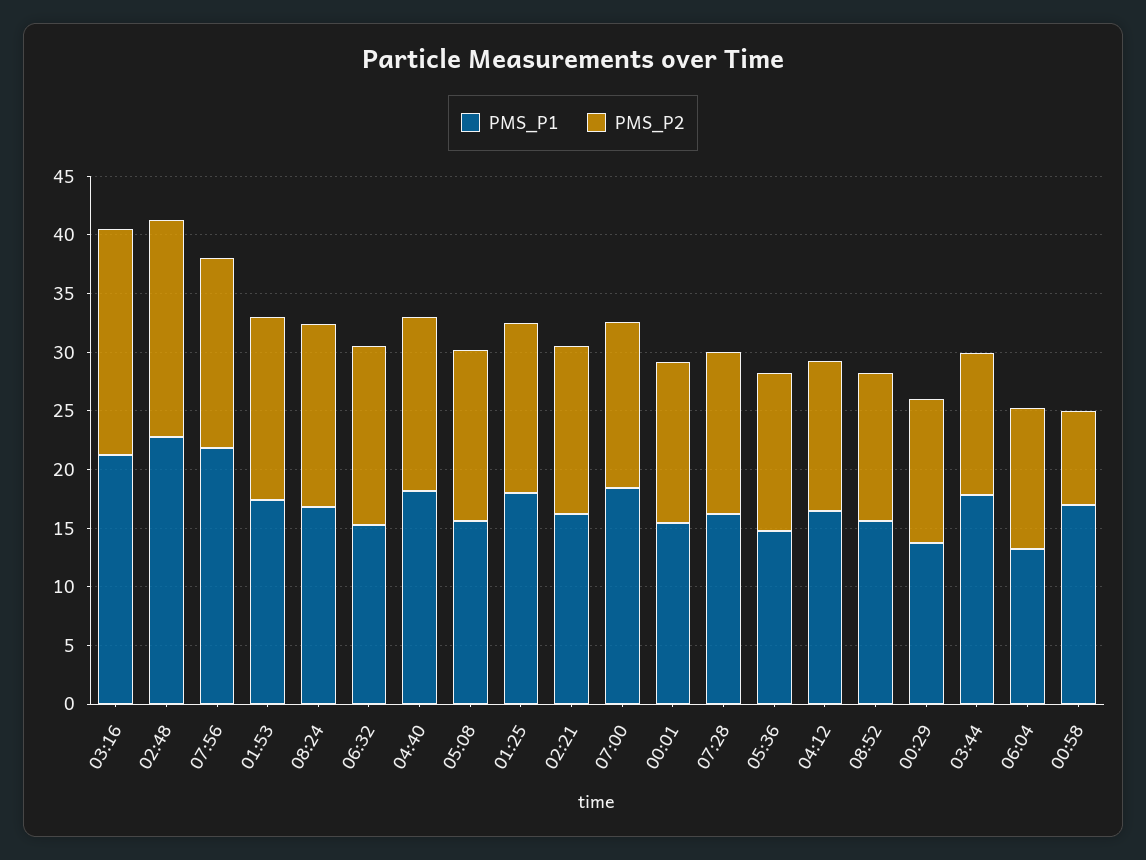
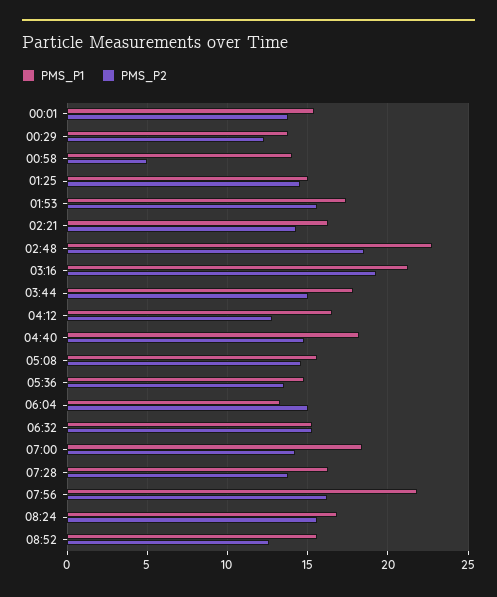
  {
    "PMS_P1": {
      "03:16": 21.5,
      "02:48": 23,
      "07:56": 22,
      "01:53": 17.5,
      "08:24": 17,
      "06:32": 15.5,
      "04:40": 18,
      "05:08": 15.5,
-     "01:25": 18,
+     "01:25": 15,
      "02:21": 16.5,
      "07:00": 18.5,
      "00:01": 15.5,
      "07:28": 16.5,
      "05:36": 15,
      "04:12": 16.5,
      "08:52": 15.5,
      "00:29": 14,
      "03:44": 18,
      "06:04": 13.5,
-     "00:58": 17
+     "00:58": 14
    },
    "PMS_P2": {
      "03:16": 19.5,
      "02:48": 18.5,
      "07:56": 16,
      "01:53": 15.5,
      "08:24": 15.5,
      "06:32": 15.5,
      "04:40": 15,
      "05:08": 14.5,
      "01:25": 14.5,
      "02:21": 14.5,
      "07:00": 14,
      "00:01": 14,
      "07:28": 14,
      "05:36": 13.5,
      "04:12": 13,
      "08:52": 12.5,
      "00:29": 12.5,
-     "03:44": 12,
+     "03:44": 15,
-     "06:04": 12,
+     "06:04": 15,
-     "00:58": 8
+     "00:58": 5
    }
  }

